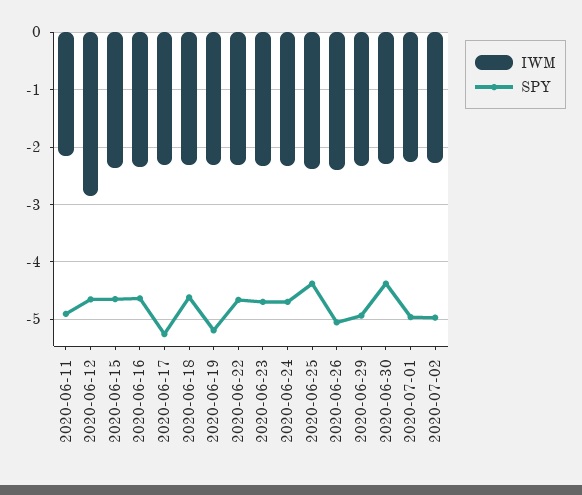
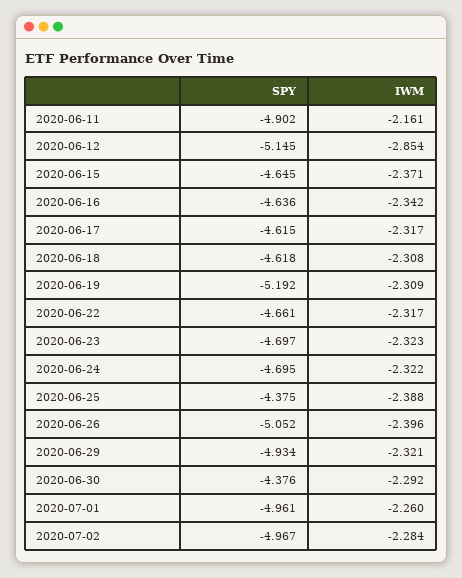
  {
    "IWM": {
      "2020-06-11": -2.161,
      "2020-06-12": -2.854,
      "2020-06-15": -2.371,
      "2020-06-16": -2.342,
      "2020-06-17": -2.317,
      "2020-06-18": -2.308,
      "2020-06-19": -2.309,
      "2020-06-22": -2.317,
      "2020-06-23": -2.323,
      "2020-06-24": -2.322,
      "2020-06-25": -2.388,
      "2020-06-26": -2.396,
      "2020-06-29": -2.321,
      "2020-06-30": -2.292,
      "2020-07-01": -2.26,
      "2020-07-02": -2.284
    },
    "SPY": {
      "2020-06-11": -4.902,
-     "2020-06-12": -4.6,
+     "2020-06-12": -5.145,
      "2020-06-15": -4.645,
      "2020-06-16": -4.636,
-     "2020-06-17": -5.2,
+     "2020-06-17": -4.615,
      "2020-06-18": -4.618,
      "2020-06-19": -5.192,
      "2020-06-22": -4.661,
      "2020-06-23": -4.697,
      "2020-06-24": -4.695,
      "2020-06-25": -4.375,
      "2020-06-26": -5.052,
      "2020-06-29": -4.934,
      "2020-06-30": -4.376,
      "2020-07-01": -4.961,
      "2020-07-02": -4.967
    }
  }

